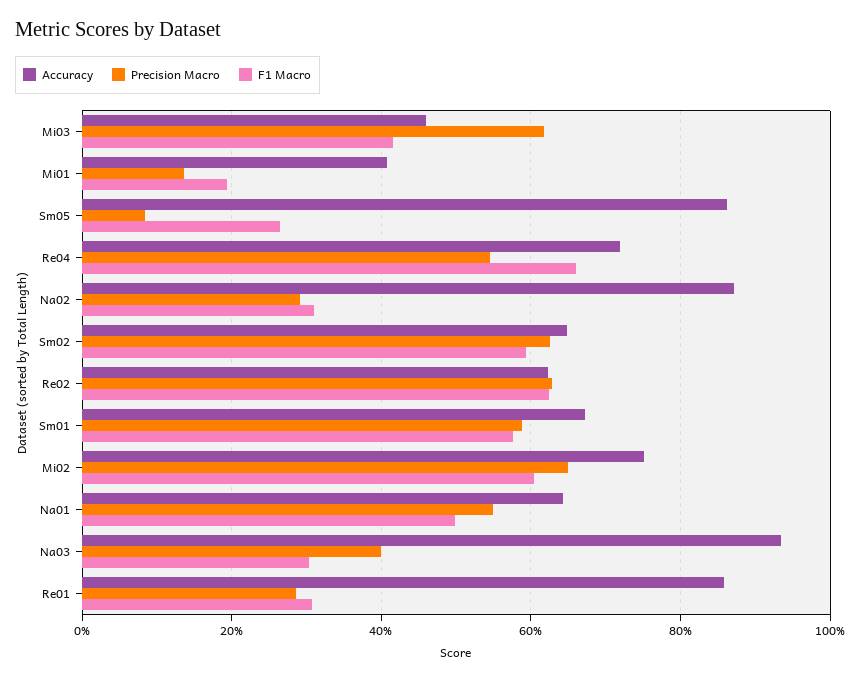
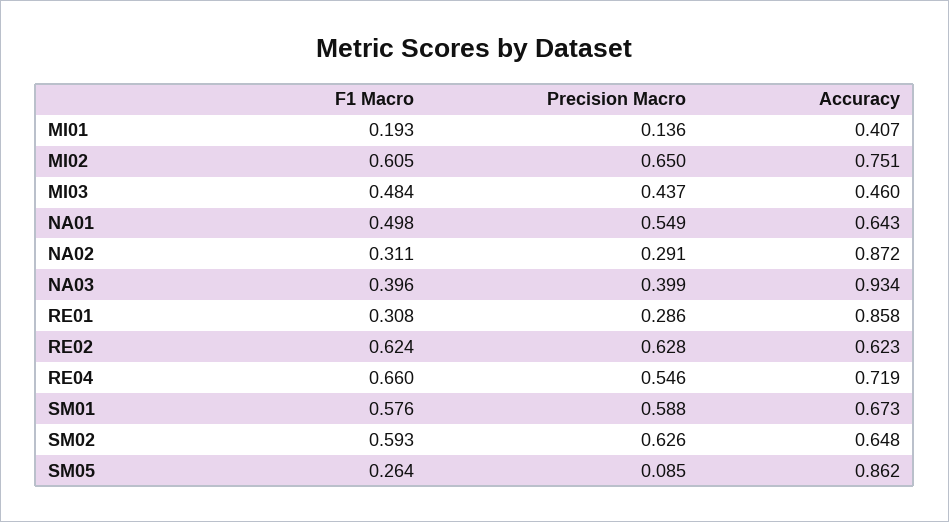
  {
    "Accuracy": {
      "Mi03": 0.46,
      "Mi01": 0.407,
      "Sm05": 0.862,
      "Re04": 0.719,
      "Na02": 0.872,
      "Sm02": 0.648,
      "Re02": 0.623,
      "Sm01": 0.673,
      "Mi02": 0.751,
      "Na01": 0.643,
      "Na03": 0.934,
      "Re01": 0.858
    },
    "Precision Macro": {
-     "Mi03": 0.62,
+     "Mi03": 0.437,
      "Mi01": 0.136,
      "Sm05": 0.085,
      "Re04": 0.546,
      "Na02": 0.291,
      "Sm02": 0.626,
      "Re02": 0.628,
      "Sm01": 0.588,
      "Mi02": 0.65,
      "Na01": 0.549,
      "Na03": 0.399,
      "Re01": 0.286
    },
    "F1 Macro": {
-     "Mi03": 0.42,
+     "Mi03": 0.484,
      "Mi01": 0.193,
      "Sm05": 0.264,
      "Re04": 0.66,
      "Na02": 0.311,
      "Sm02": 0.593,
      "Re02": 0.624,
      "Sm01": 0.576,
      "Mi02": 0.605,
      "Na01": 0.498,
-     "Na03": 0.3,
+     "Na03": 0.396,
      "Re01": 0.308
    }
  }

